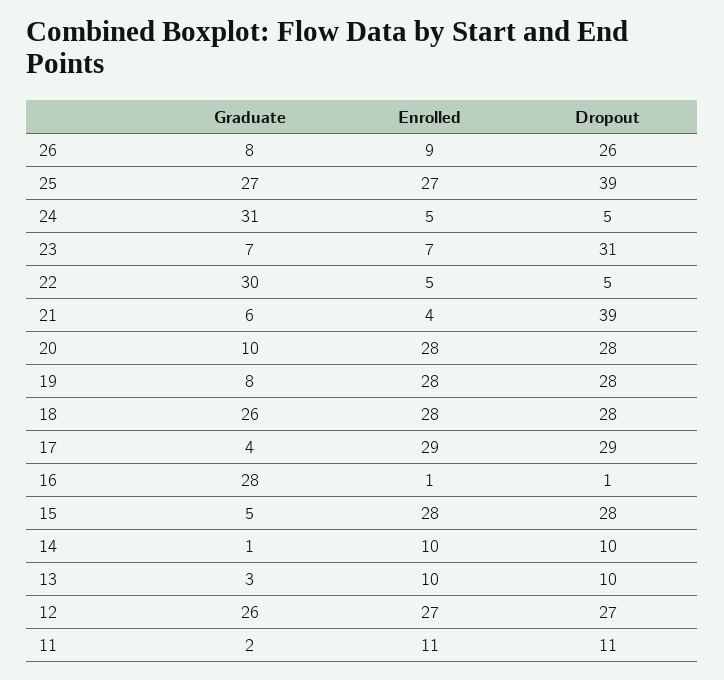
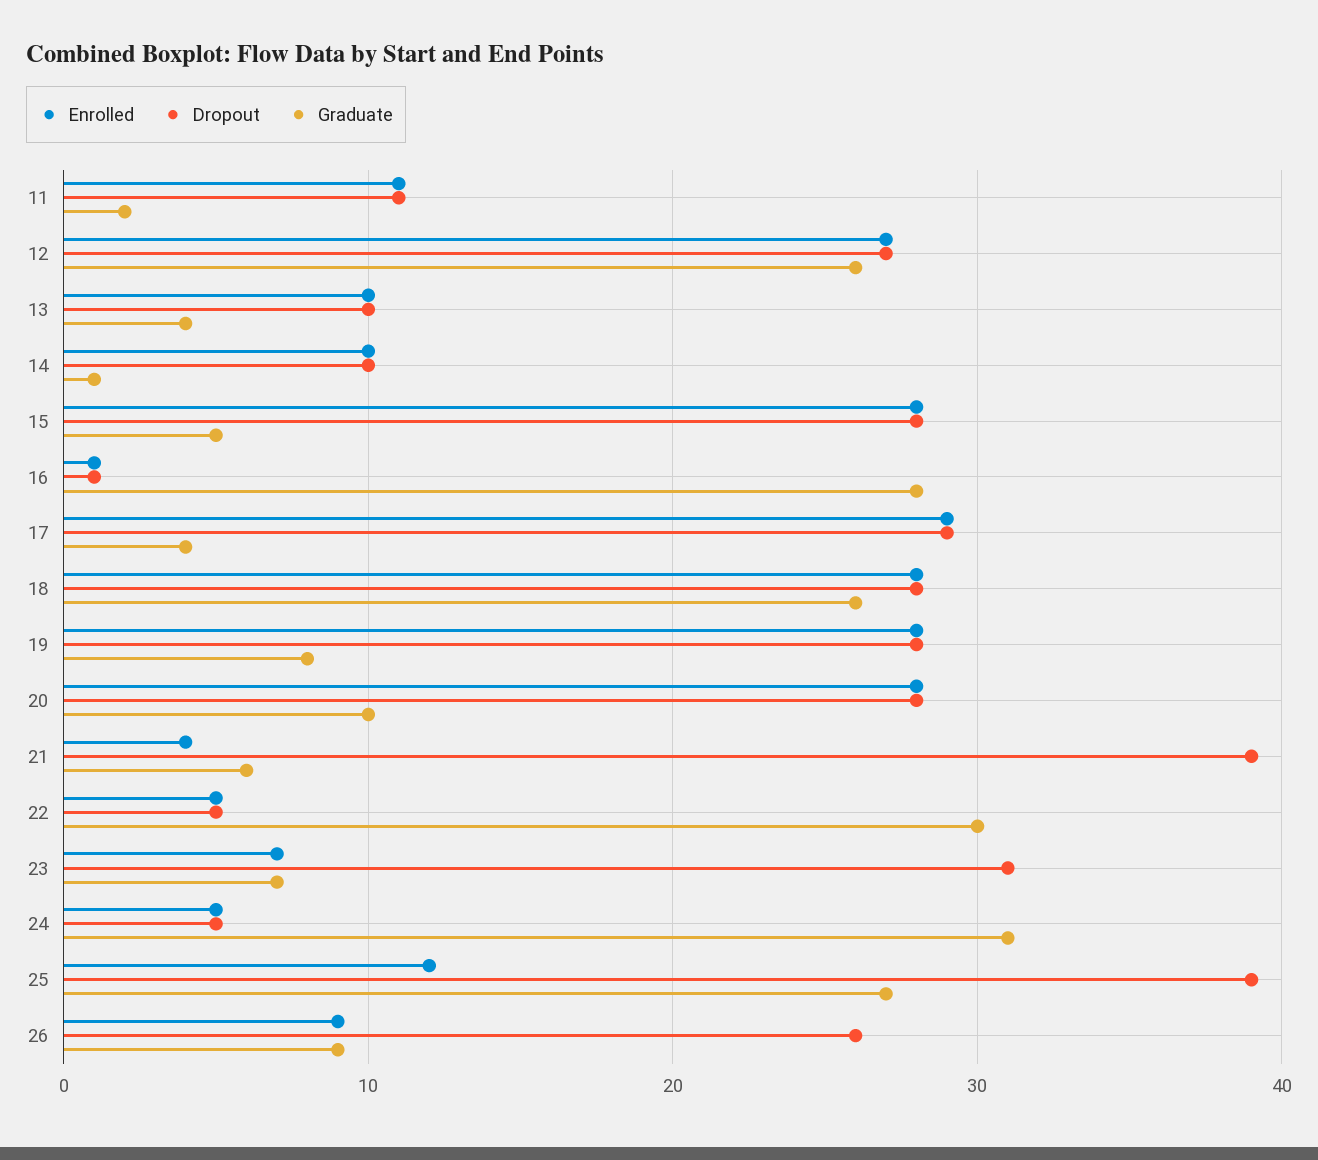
  {
    "Graduate": {
-     "26": 8,
+     "26": 9,
      "25": 27,
      "24": 31,
      "23": 7,
      "22": 30,
      "21": 6,
      "20": 10,
      "19": 8,
      "18": 26,
      "17": 4,
      "16": 28,
      "15": 5,
      "14": 1,
-     "13": 3,
+     "13": 4,
      "12": 26,
      "11": 2
    },
    "Enrolled": {
      "26": 9,
-     "25": 27,
+     "25": 12,
      "24": 5,
      "23": 7,
      "22": 5,
      "21": 4,
      "20": 28,
      "19": 28,
      "18": 28,
      "17": 29,
      "16": 1,
      "15": 28,
      "14": 10,
      "13": 10,
      "12": 27,
      "11": 11
    },
    "Dropout": {
      "26": 26,
      "25": 39,
      "24": 5,
      "23": 31,
      "22": 5,
      "21": 39,
      "20": 28,
      "19": 28,
      "18": 28,
      "17": 29,
      "16": 1,
      "15": 28,
      "14": 10,
      "13": 10,
      "12": 27,
      "11": 11
    }
  }

